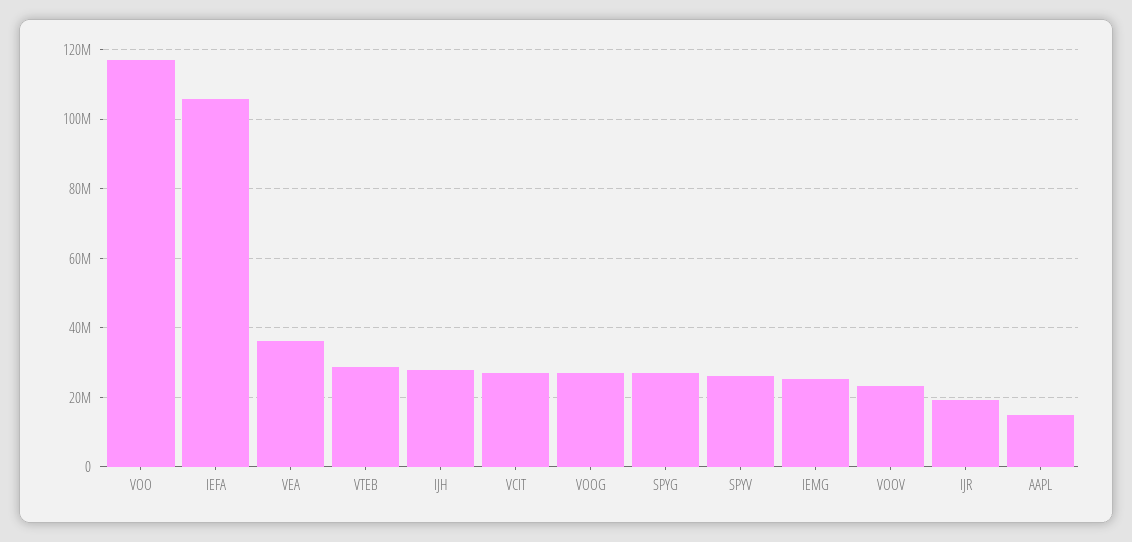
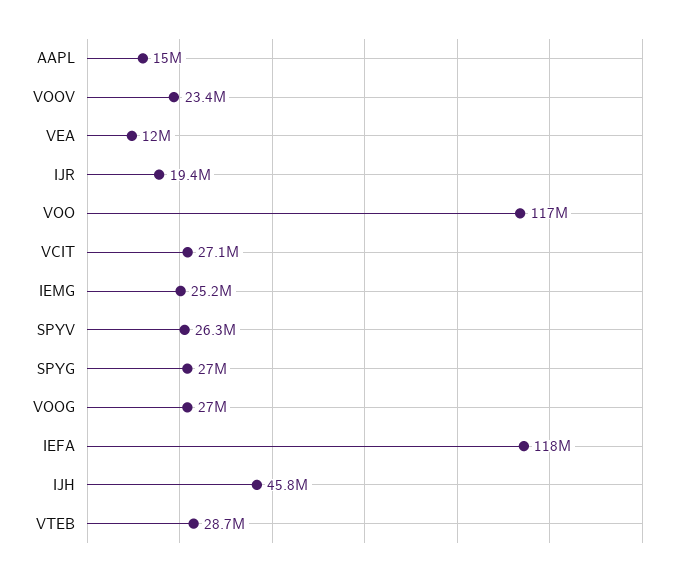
  {
    "VOO": 117000000,
-   "IEFA": 106000000,
+   "IEFA": 118000000,
-   "VEA": 36000000,
+   "VEA": 12000000,
    "VTEB": 28700000,
-   "IJH": 28000000,
+   "IJH": 45800000,
    "VCIT": 27100000,
    "VOOG": 27000000,
    "SPYG": 27000000,
    "SPYV": 26300000,
    "IEMG": 25200000,
    "VOOV": 23400000,
    "IJR": 19400000,
    "AAPL": 15000000
  }

